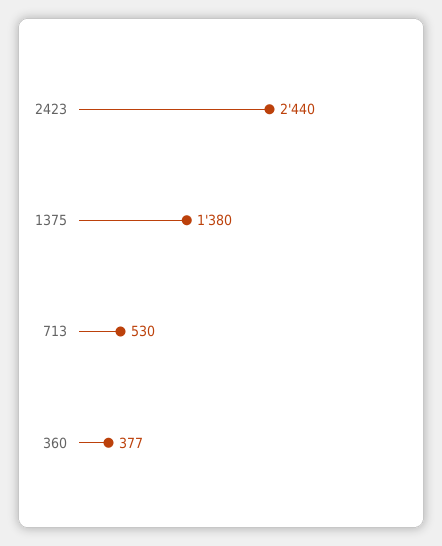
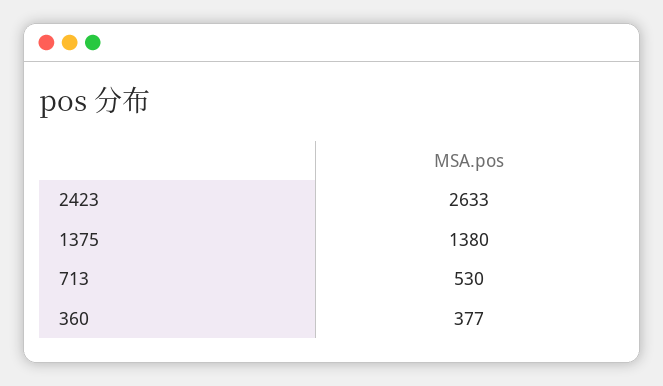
  {
-   "2423": 2440,
+   "2423": 2633,
    "1375": 1380,
    "713": 530,
    "360": 377
  }

